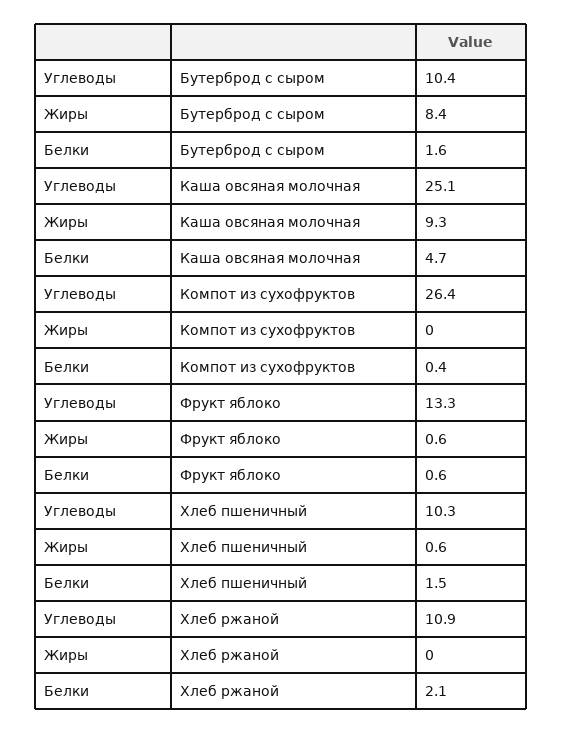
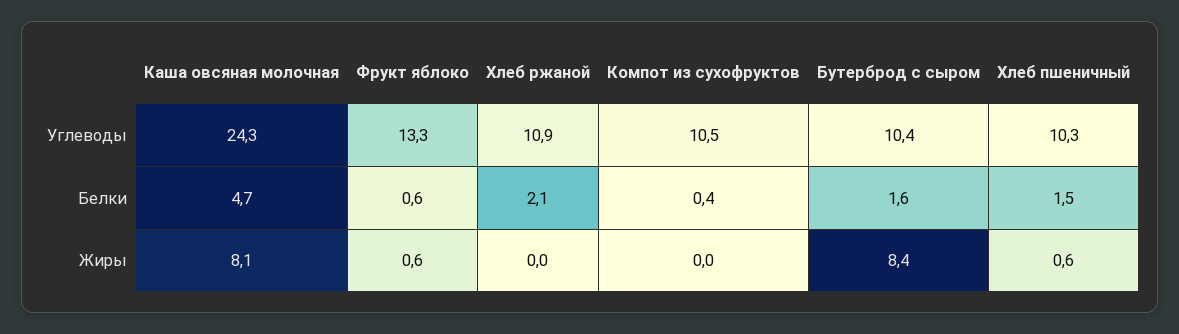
  {
    "Углеводы": {
      "Бутерброд с сыром": 10.4,
-     "Каша овсяная молочная": 25.1,
+     "Каша овсяная молочная": 24.3,
-     "Компот из сухофруктов": 26.4,
+     "Компот из сухофруктов": 10.5,
      "Фрукт яблоко": 13.3,
      "Хлеб пшеничный": 10.3,
      "Хлеб ржаной": 10.9
    },
    "Жиры": {
      "Бутерброд с сыром": 8.4,
-     "Каша овсяная молочная": 9.3,
+     "Каша овсяная молочная": 8.1,
      "Компот из сухофруктов": 0,
      "Фрукт яблоко": 0.6,
      "Хлеб пшеничный": 0.6,
      "Хлеб ржаной": 0
    },
    "Белки": {
      "Бутерброд с сыром": 1.6,
      "Каша овсяная молочная": 4.7,
      "Компот из сухофруктов": 0.4,
      "Фрукт яблоко": 0.6,
      "Хлеб пшеничный": 1.5,
      "Хлеб ржаной": 2.1
    }
  }

